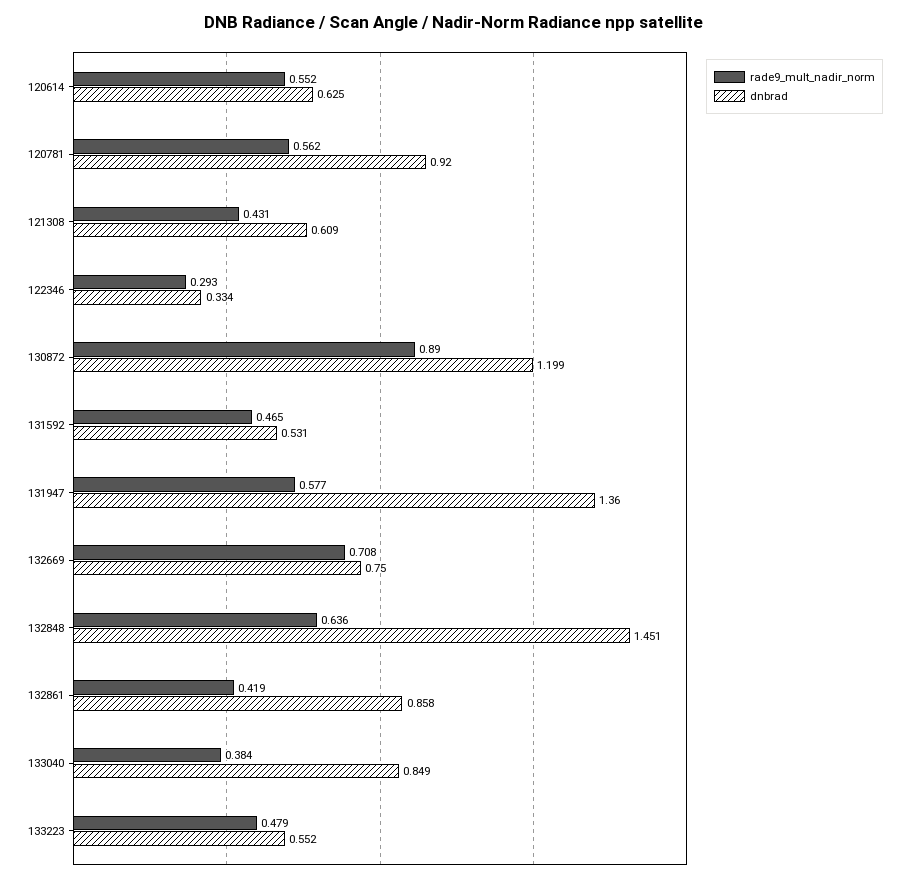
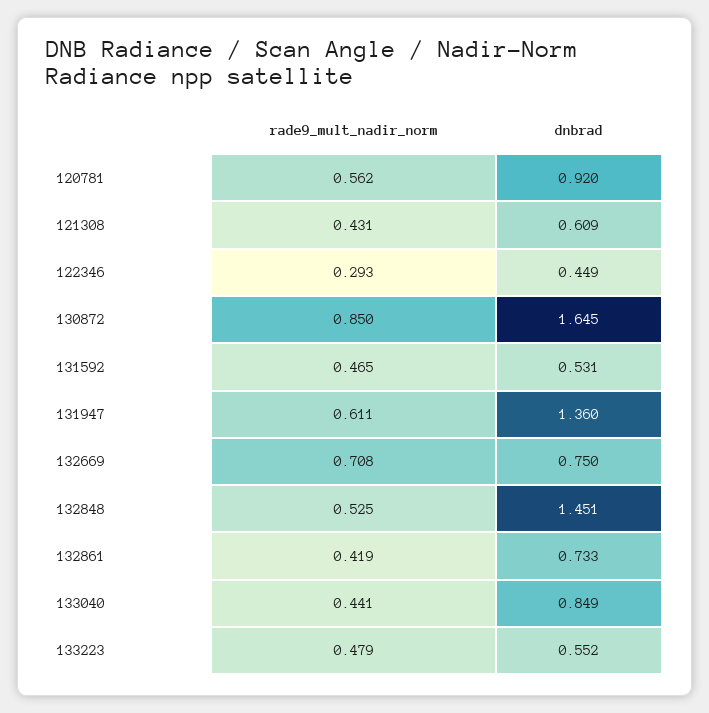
  {
    "rade9_mult_nadir_norm": {
-     "120614": 0.552,
      "120781": 0.562,
      "121308": 0.431,
      "122346": 0.293,
-     "130872": 0.89,
+     "130872": 0.85,
      "131592": 0.465,
-     "131947": 0.577,
+     "131947": 0.611,
      "132669": 0.708,
-     "132848": 0.636,
+     "132848": 0.525,
      "132861": 0.419,
-     "133040": 0.384,
+     "133040": 0.441,
      "133223": 0.479
    },
    "dnbrad": {
-     "120614": 0.625,
      "120781": 0.92,
      "121308": 0.609,
-     "122346": 0.334,
+     "122346": 0.449,
-     "130872": 1.199,
+     "130872": 1.645,
      "131592": 0.531,
      "131947": 1.36,
      "132669": 0.75,
      "132848": 1.451,
-     "132861": 0.858,
+     "132861": 0.733,
      "133040": 0.849,
      "133223": 0.552
    }
  }

